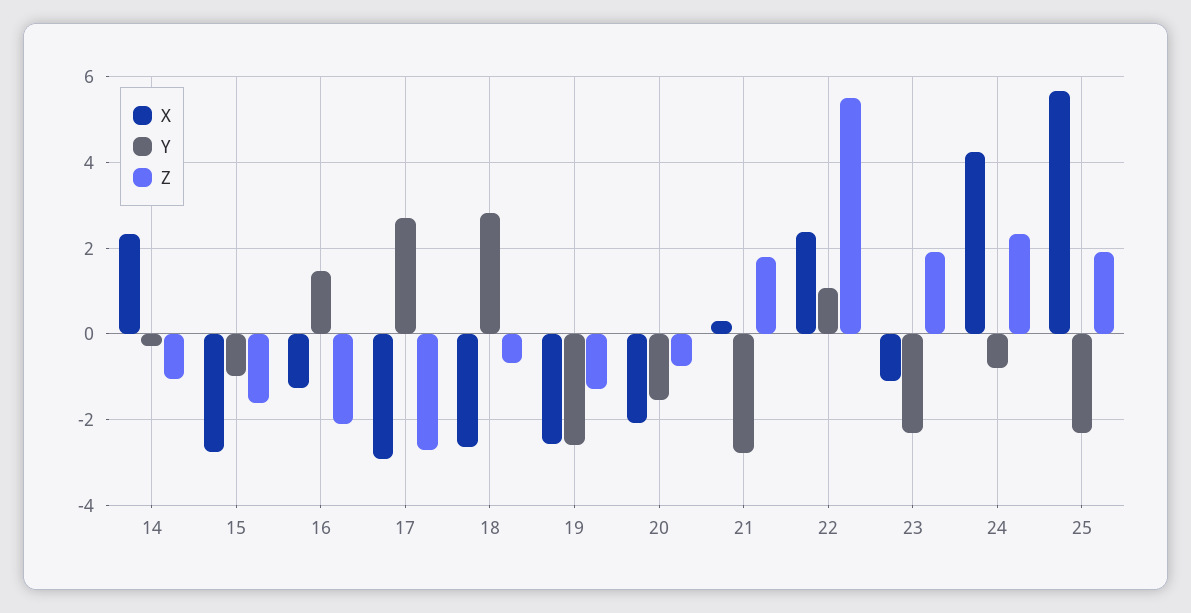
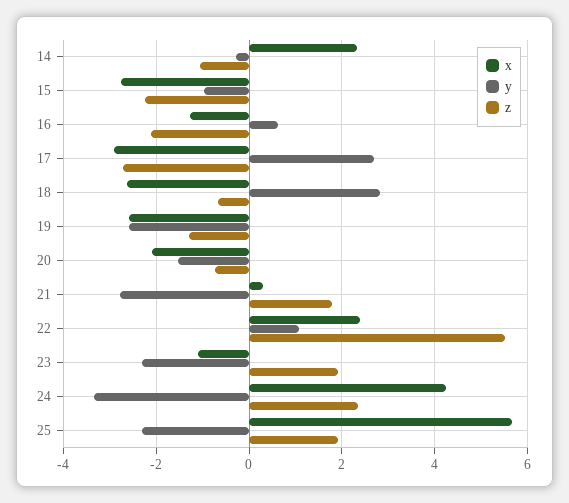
  {
    "X": {
      "14": 2.4,
      "15": -2.8,
      "16": -1.2,
      "17": -3,
      "18": -2.6,
      "19": -2.6,
      "20": -2,
      "21": 0.2,
      "22": 2.4,
      "23": -1.2,
      "24": 4.2,
      "25": 5.6
    },
    "Y": {
      "14": -0.2,
      "15": -1,
-     "16": 1.4,
+     "16": 0.6,
      "17": 2.8,
      "18": 2.8,
      "19": -2.6,
      "20": -1.6,
      "21": -2.8,
      "22": 1,
      "23": -2.4,
-     "24": -0.8,
+     "24": -3.4,
      "25": -2.4
    },
    "Z": {
      "14": -1,
-     "15": -1.6,
+     "15": -2.2,
      "16": -2.2,
      "17": -2.8,
      "18": -0.6,
      "19": -1.2,
      "20": -0.8,
      "21": 1.8,
      "22": 5.6,
      "23": 2,
      "24": 2.4,
      "25": 2
    }
  }

